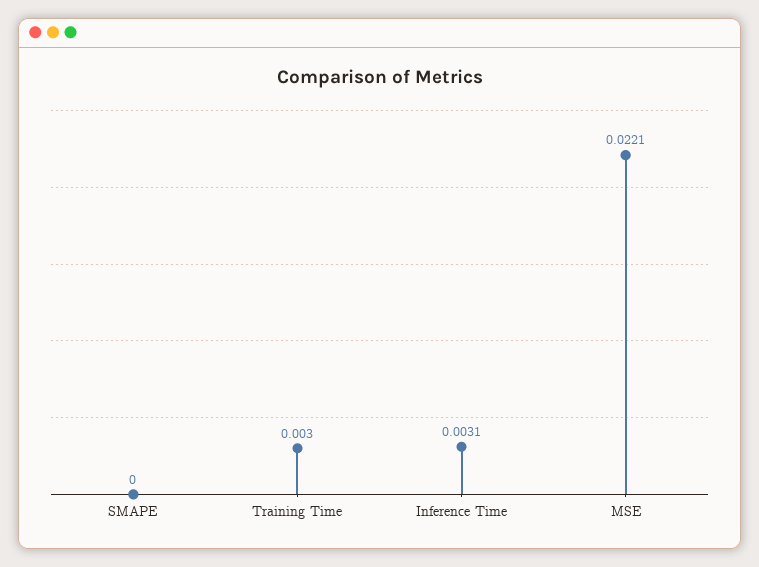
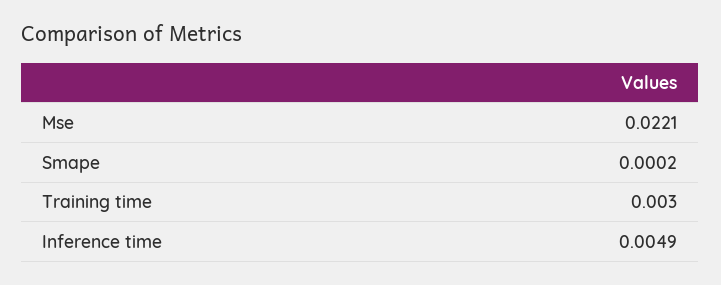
  {
-   "SMAPE": 0,
+   "SMAPE": 0.0002,
    "Training Time": 0.003,
-   "Inference Time": 0.0031,
+   "Inference Time": 0.0049,
    "MSE": 0.0221
  }

